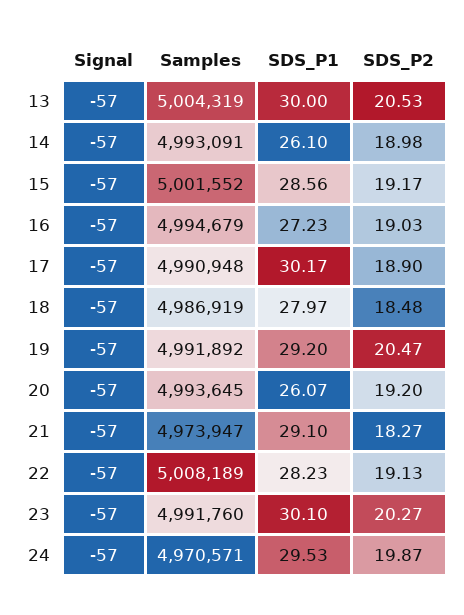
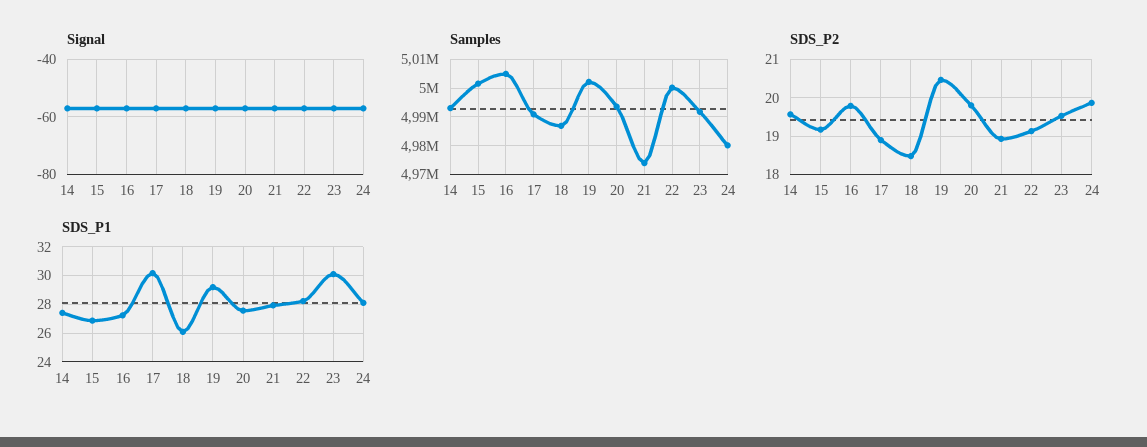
  {
    "Signal": {
-     "13": -57,
      "14": -57,
      "15": -57,
      "16": -57,
      "17": -57,
      "18": -57,
      "19": -57,
      "20": -57,
      "21": -57,
      "22": -57,
      "23": -57,
      "24": -57
    },
    "Samples": {
-     "13": 5004319,
      "14": 4993091,
      "15": 5001552,
-     "16": 4994679,
+     "16": 5005000,
      "17": 4990948,
      "18": 4986919,
-     "19": 4991892,
+     "19": 5002500,
      "20": 4993645,
      "21": 4973947,
-     "22": 5008189,
+     "22": 5000000,
      "23": 4991760,
-     "24": 4970571
+     "24": 4980000
    },
    "SDS_P1": {
-     "13": 30,
-     "14": 26.1,
+     "14": 27.5,
-     "15": 28.56,
+     "15": 27,
      "16": 27.23,
      "17": 30.17,
-     "18": 27.97,
+     "18": 26,
      "19": 29.2,
-     "20": 26.07,
+     "20": 27.5,
-     "21": 29.1,
+     "21": 28,
      "22": 28.23,
      "23": 30.1,
-     "24": 29.53
+     "24": 28
    },
    "SDS_P2": {
-     "13": 20.53,
-     "14": 18.98,
+     "14": 19.6,
      "15": 19.17,
-     "16": 19.03,
+     "16": 19.8,
      "17": 18.9,
      "18": 18.48,
      "19": 20.47,
-     "20": 19.2,
+     "20": 19.8,
-     "21": 18.27,
+     "21": 19,
      "22": 19.13,
-     "23": 20.27,
+     "23": 19.6,
      "24": 19.87
    }
  }

